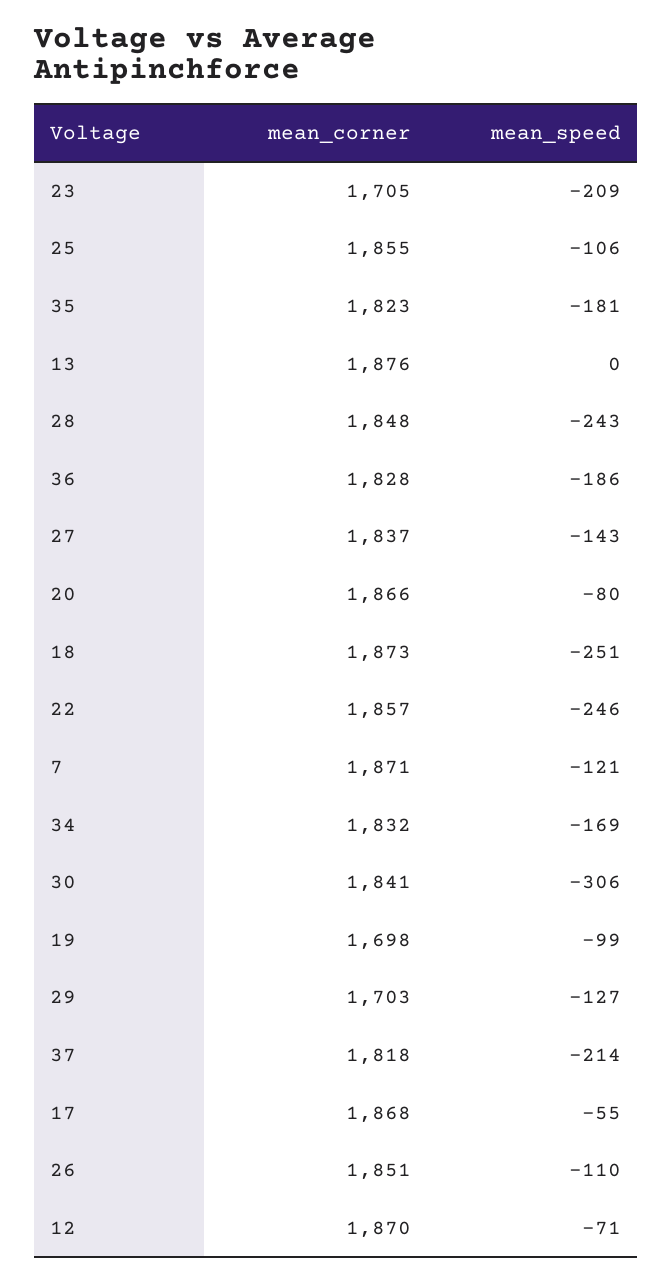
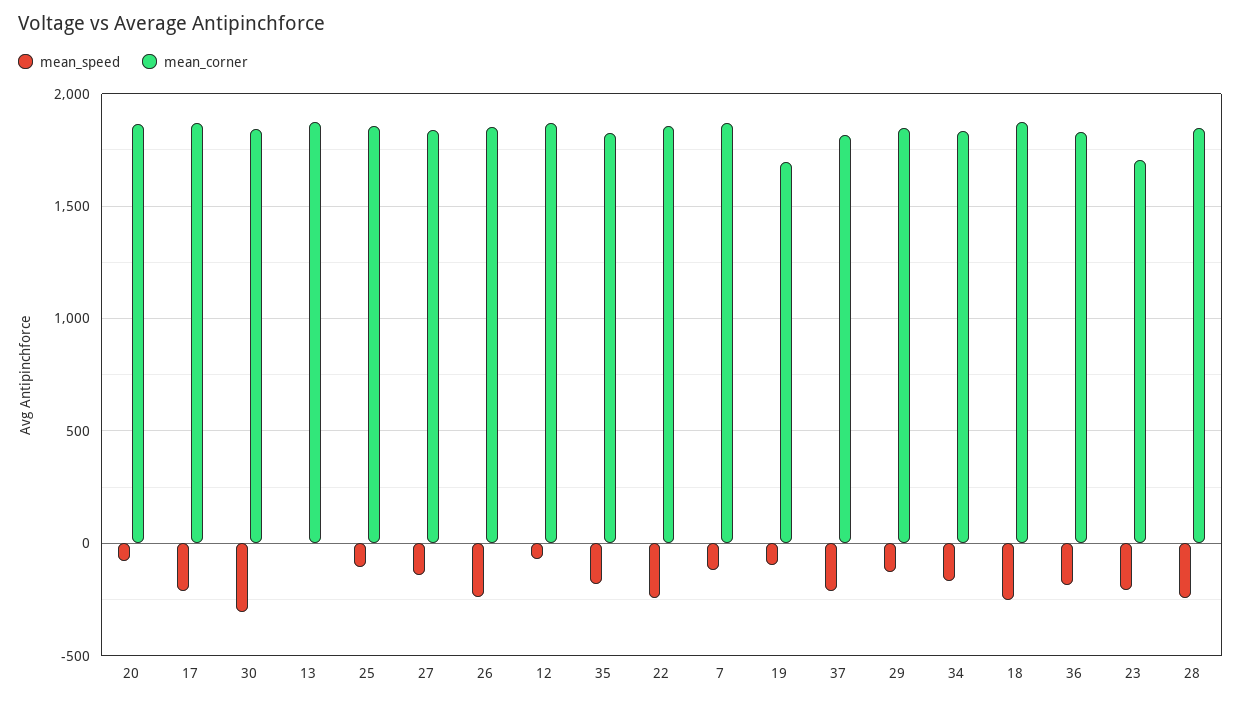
  {
    "mean_corner": {
      "23": 1705,
      "25": 1855,
      "35": 1823,
      "13": 1876,
      "28": 1848,
      "36": 1828,
      "27": 1837,
      "20": 1866,
      "18": 1873,
      "22": 1857,
      "7": 1871,
      "34": 1832,
      "30": 1841,
      "19": 1698,
-     "29": 1703,
+     "29": 1850,
      "37": 1818,
      "17": 1868,
      "26": 1851,
      "12": 1870
    },
    "mean_speed": {
      "23": -209,
      "25": -106,
      "35": -181,
      "13": 0,
      "28": -243,
      "36": -186,
      "27": -143,
      "20": -80,
      "18": -251,
      "22": -246,
      "7": -121,
      "34": -169,
      "30": -306,
      "19": -99,
      "29": -127,
      "37": -214,
-     "17": -55,
+     "17": -200,
-     "26": -110,
+     "26": -250,
      "12": -71
    }
  }

